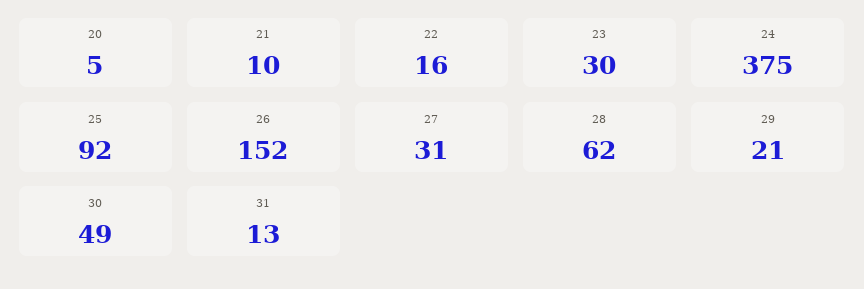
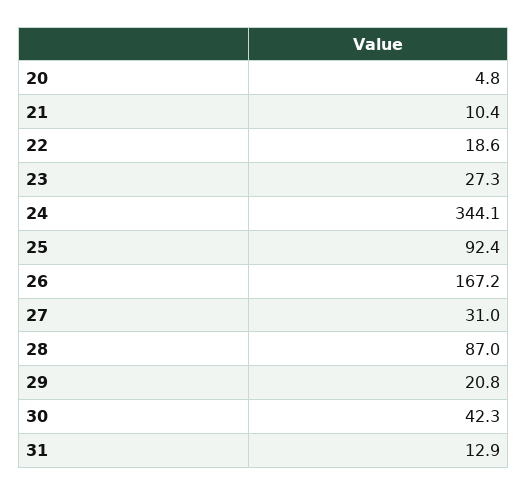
  {
    "20": 4.8,
    "21": 10.4,
-   "22": 16,
+   "22": 18.6,
-   "23": 30,
+   "23": 27.3,
-   "24": 375,
+   "24": 344.1,
    "25": 92.4,
-   "26": 152,
+   "26": 167.2,
    "27": 31,
-   "28": 62,
+   "28": 87,
    "29": 20.8,
-   "30": 49,
+   "30": 42.3,
    "31": 12.9
  }

